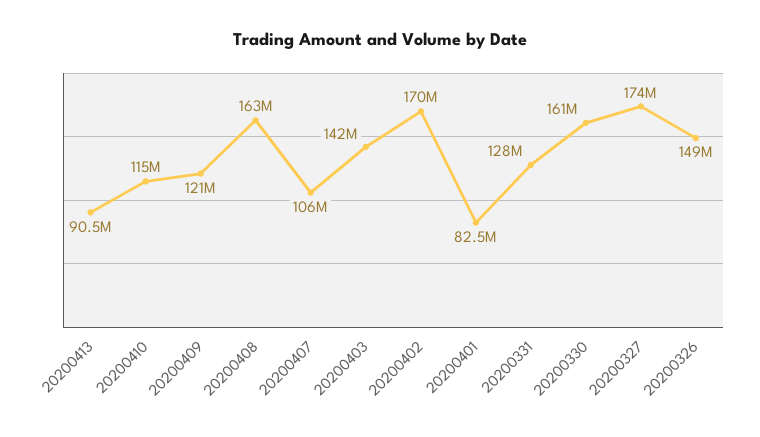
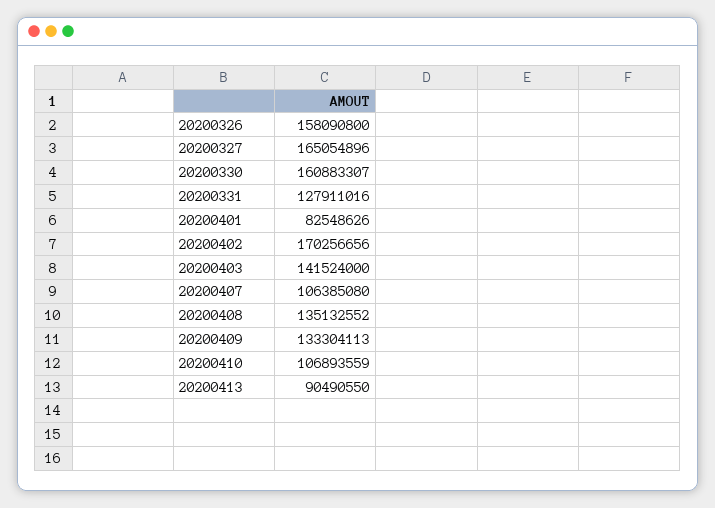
  {
    "20200413": 90490550,
-   "20200410": 115000000,
+   "20200410": 106893559,
-   "20200409": 121000000,
+   "20200409": 133304113,
-   "20200408": 163000000,
+   "20200408": 135132552,
    "20200407": 106385080,
    "20200403": 141524000,
    "20200402": 170256656,
    "20200401": 82548626,
    "20200331": 127911016,
    "20200330": 160883307,
-   "20200327": 174000000,
+   "20200327": 165054896,
-   "20200326": 149000000
+   "20200326": 158090800
  }

